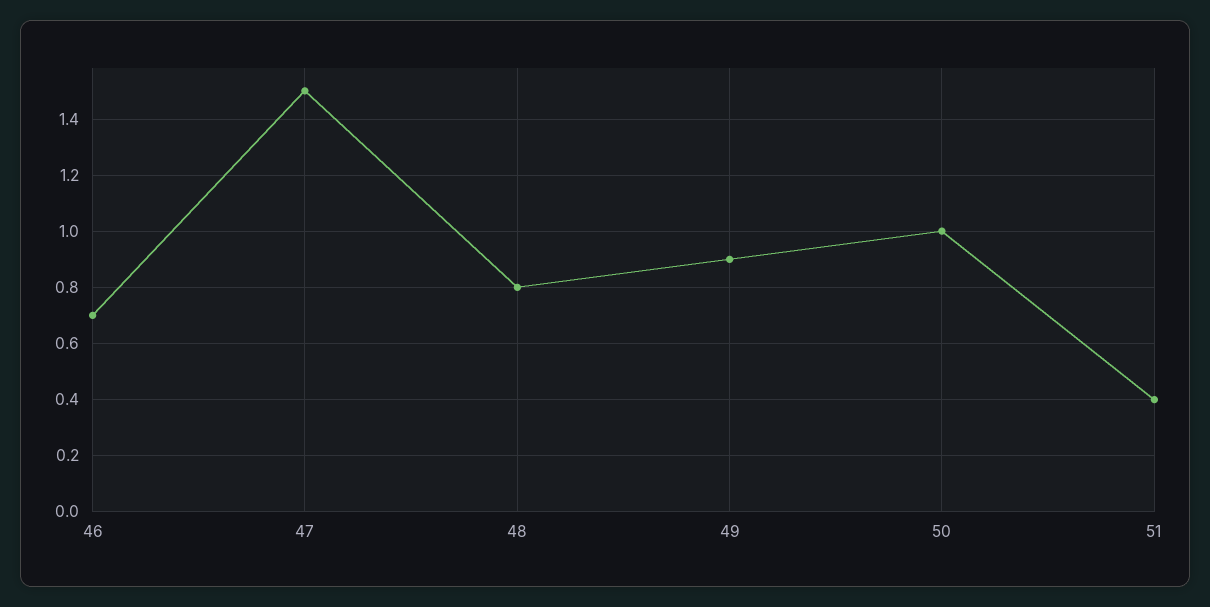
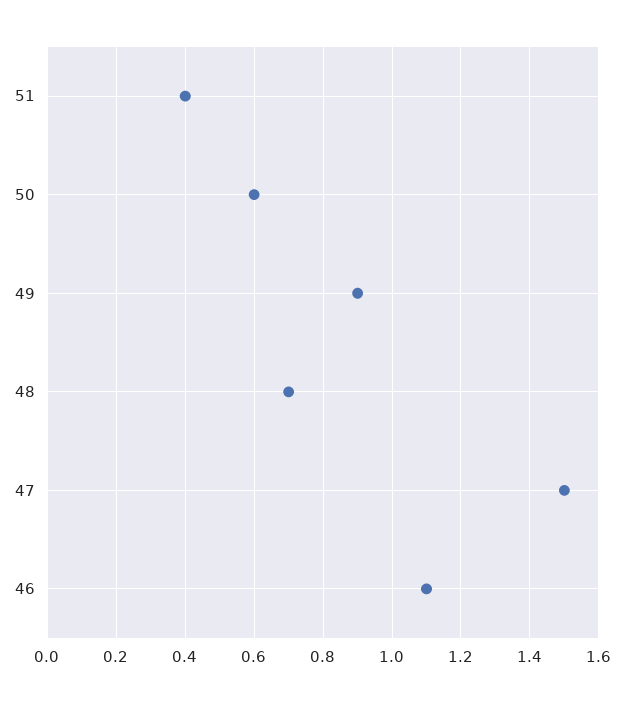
  {
-   "46": 0.7,
+   "46": 1.1,
    "47": 1.5,
-   "48": 0.8,
+   "48": 0.7,
    "49": 0.9,
-   "50": 1,
+   "50": 0.6,
    "51": 0.4
  }

